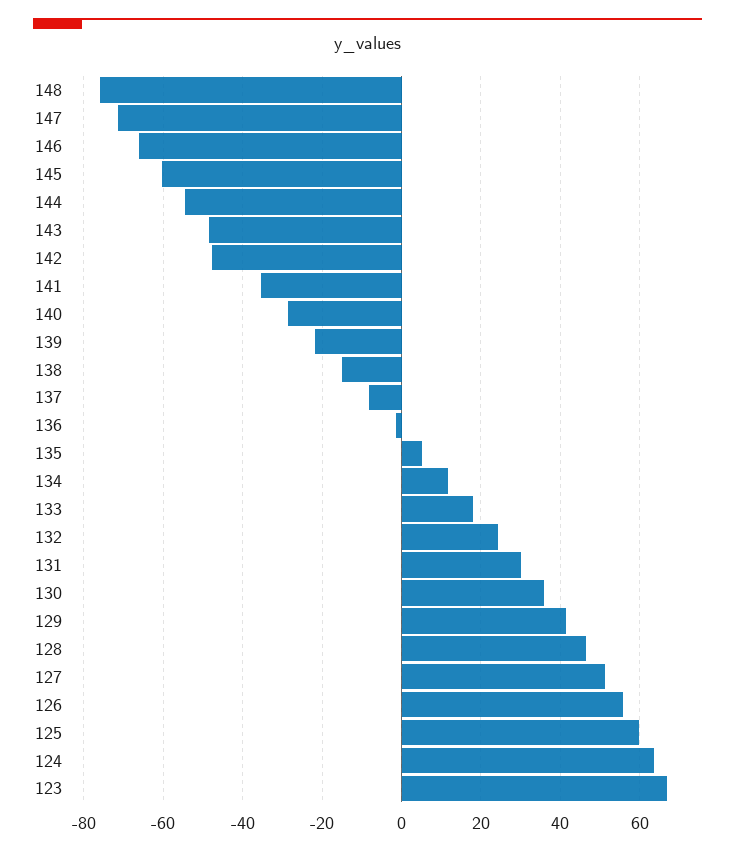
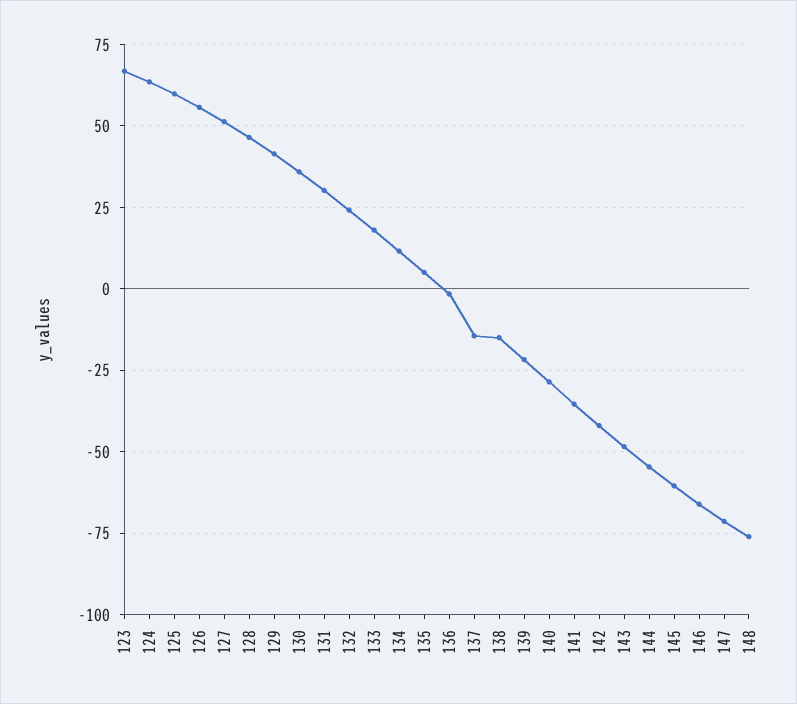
  {
    "148": -76,
    "147": -72,
    "146": -66,
    "145": -60,
    "144": -54,
    "143": -48,
-   "142": -48,
+   "142": -42.5,
    "141": -36,
    "140": -28,
    "139": -22,
    "138": -14,
-   "137": -8,
+   "137": -15,
    "136": -2,
    "135": 6,
    "134": 12,
    "133": 18,
    "132": 24,
    "131": 30,
    "130": 36,
    "129": 42,
    "128": 46,
    "127": 52,
    "126": 56,
    "125": 60,
    "124": 64,
    "123": 66
  }

